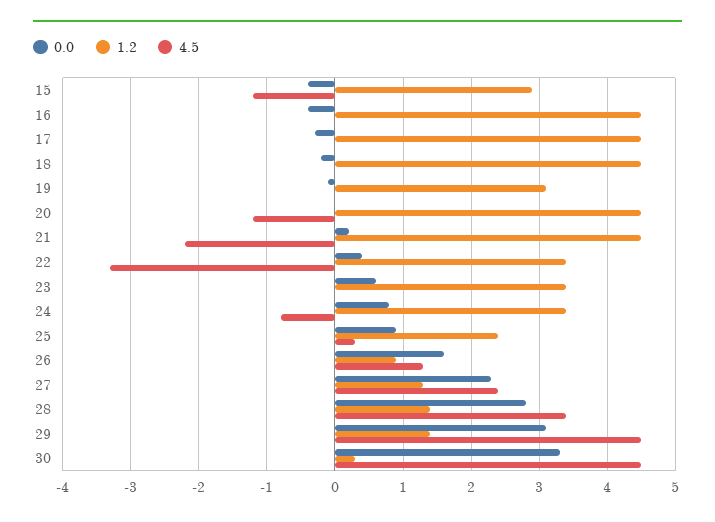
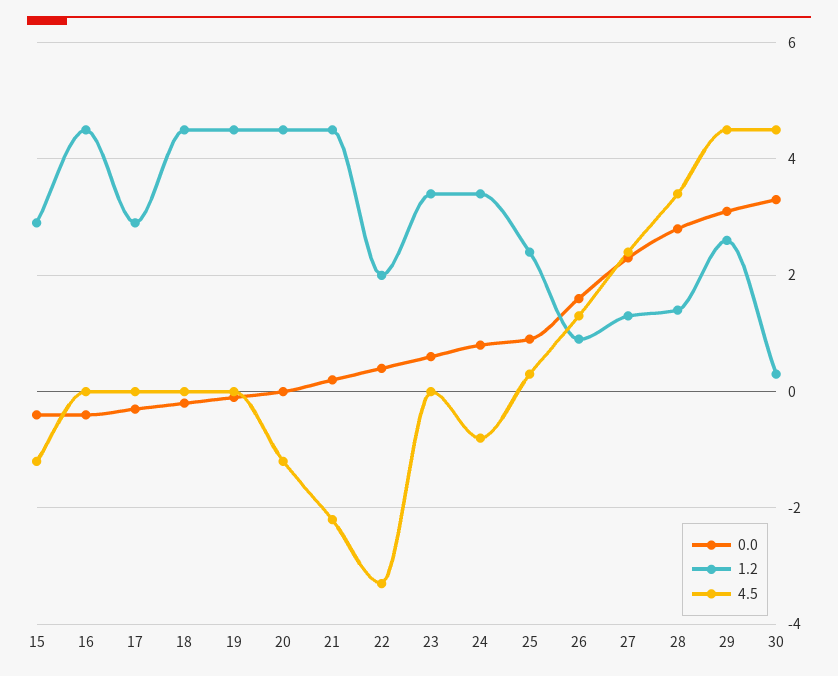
  {
    "0.0": {
      "15": -0.4,
      "16": -0.4,
      "17": -0.3,
      "18": -0.2,
      "19": -0.1,
      "20": 0,
      "21": 0.2,
      "22": 0.4,
      "23": 0.6,
      "24": 0.8,
      "25": 0.9,
      "26": 1.6,
      "27": 2.3,
      "28": 2.8,
      "29": 3.1,
      "30": 3.3
    },
    "1.2": {
      "15": 2.9,
      "16": 4.5,
-     "17": 4.5,
+     "17": 3,
      "18": 4.5,
-     "19": 3.1,
+     "19": 4.5,
      "20": 4.5,
      "21": 4.5,
-     "22": 3.4,
+     "22": 2,
      "23": 3.4,
      "24": 3.4,
      "25": 2.4,
      "26": 0.9,
      "27": 1.3,
      "28": 1.4,
-     "29": 1.4,
+     "29": 2.5,
      "30": 0.3
    },
    "4.5": {
      "15": -1.2,
      "16": 0,
      "17": 0,
      "18": 0,
      "19": 0,
      "20": -1.2,
      "21": -2.2,
      "22": -3.3,
      "23": 0,
      "24": -0.8,
      "25": 0.3,
      "26": 1.3,
      "27": 2.4,
      "28": 3.4,
      "29": 4.5,
      "30": 4.5
    }
  }

